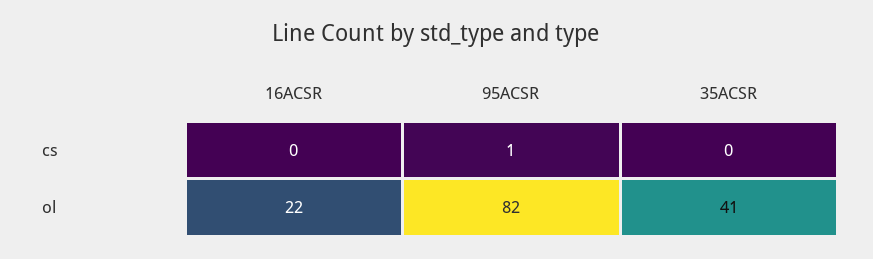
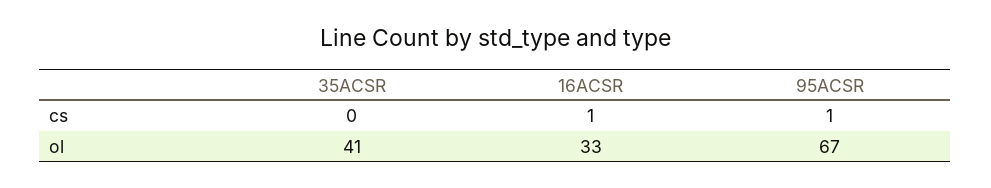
  {
    "16ACSR": {
-     "cs": 0,
+     "cs": 1,
-     "ol": 22
+     "ol": 33
    },
    "95ACSR": {
      "cs": 1,
-     "ol": 82
+     "ol": 67
    },
    "35ACSR": {
      "cs": 0,
      "ol": 41
    }
  }

